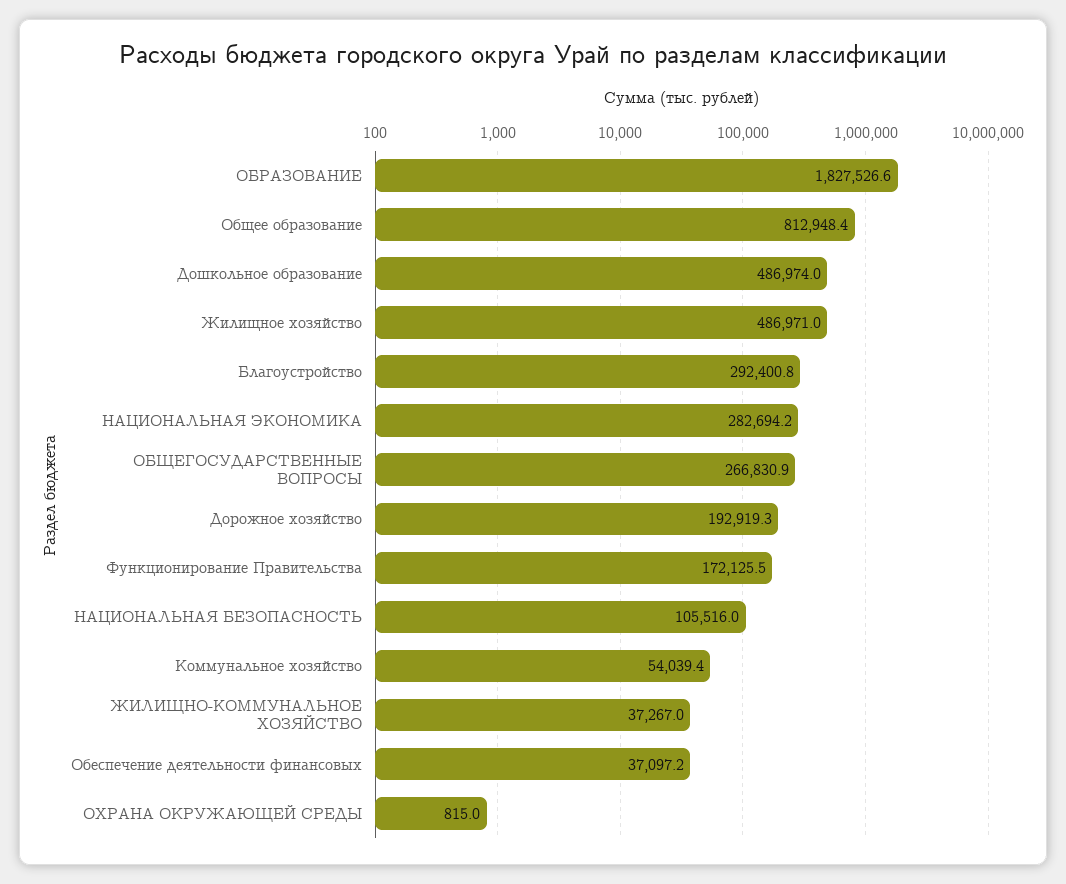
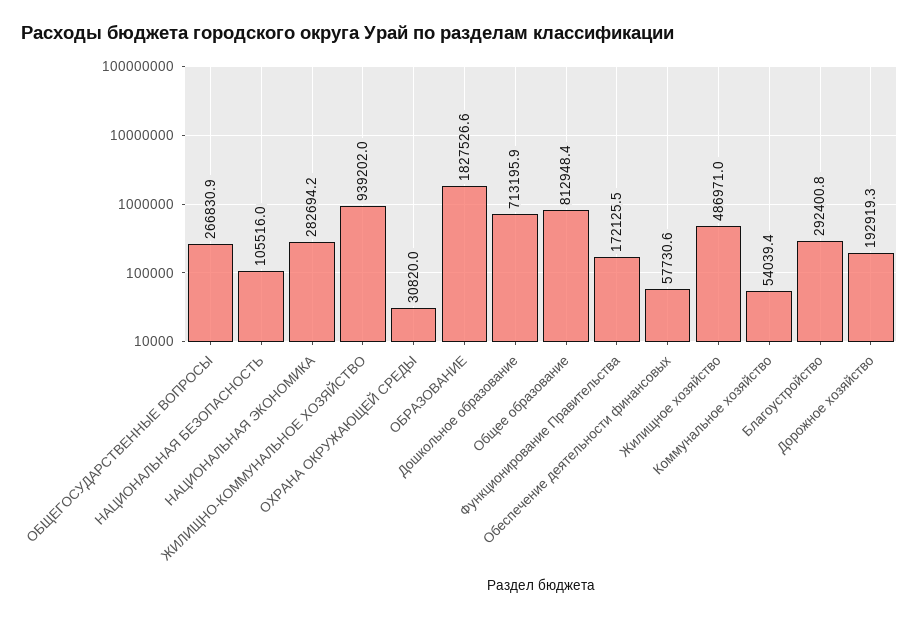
  {
    "ОБРАЗОВАНИЕ": 1827526.6,
    "Общее образование": 812948.4,
-   "Дошкольное образование": 486974,
+   "Дошкольное образование": 713195.9,
    "Жилищное хозяйство": 486971,
    "Благоустройство": 292400.8,
    "НАЦИОНАЛЬНАЯ ЭКОНОМИКА": 282694.2,
    "ОБЩЕГОСУДАРСТВЕННЫЕ ВОПРОСЫ": 266830.9,
    "Дорожное хозяйство": 192919.3,
    "Функционирование Правительства": 172125.5,
    "НАЦИОНАЛЬНАЯ БЕЗОПАСНОСТЬ": 105516,
    "Коммунальное хозяйство": 54039.4,
-   "ЖИЛИЩНО-КОММУНАЛЬНОЕ ХОЗЯЙСТВО": 37267,
+   "ЖИЛИЩНО-КОММУНАЛЬНОЕ ХОЗЯЙСТВО": 939202,
-   "Обеспечение деятельности финансовых": 37097.2,
+   "Обеспечение деятельности финансовых": 57730.6,
-   "ОХРАНА ОКРУЖАЮЩЕЙ СРЕДЫ": 815
+   "ОХРАНА ОКРУЖАЮЩЕЙ СРЕДЫ": 30820
  }

